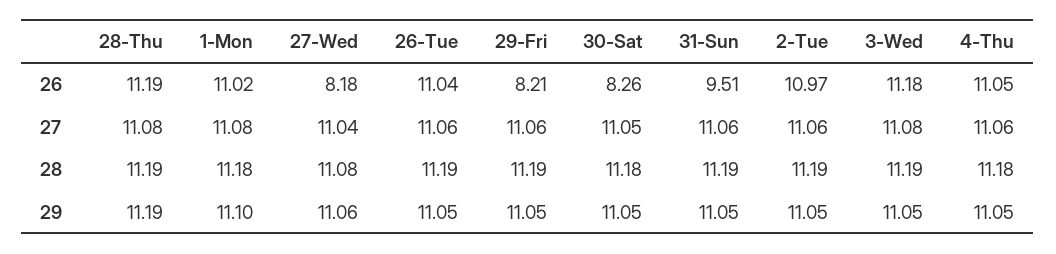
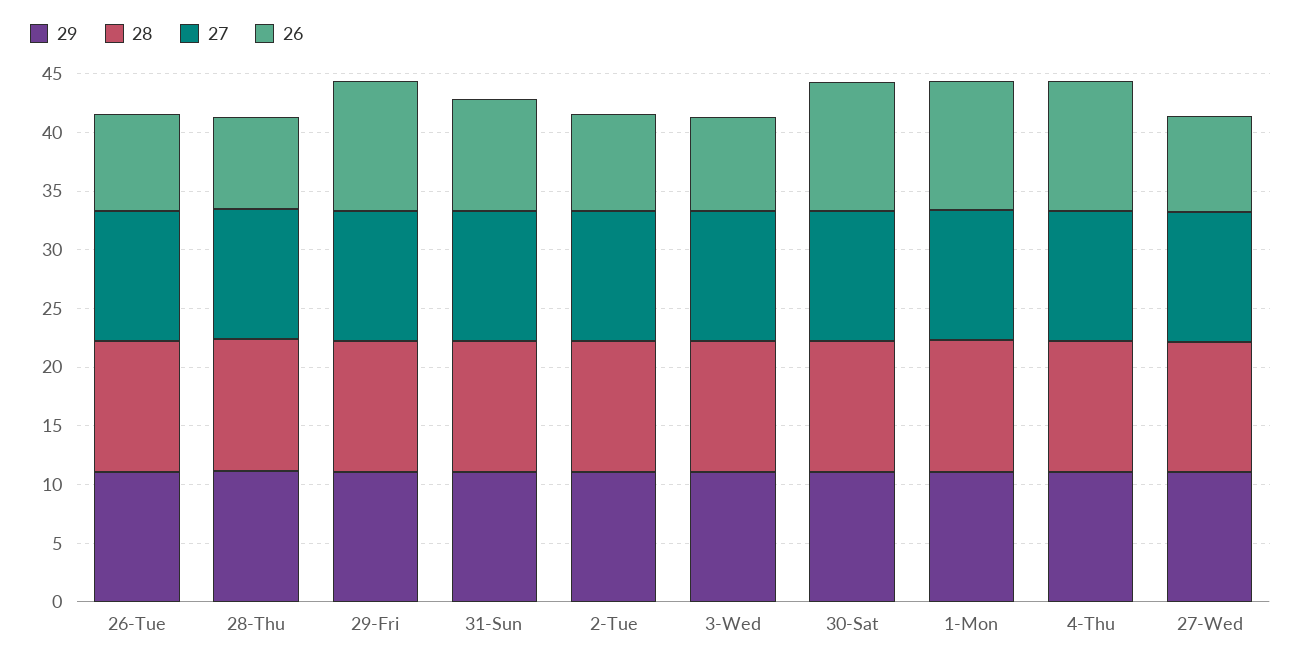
  {
    "26": {
-     "28-Thu": 11.19,
+     "28-Thu": 8,
      "1-Mon": 11.02,
      "27-Wed": 8.18,
-     "26-Tue": 11.04,
+     "26-Tue": 8,
-     "29-Fri": 8.21,
+     "29-Fri": 11,
-     "30-Sat": 8.26,
+     "30-Sat": 11,
      "31-Sun": 9.51,
-     "2-Tue": 10.97,
+     "2-Tue": 8,
-     "3-Wed": 11.18,
+     "3-Wed": 8,
      "4-Thu": 11.05
    },
    "27": {
      "28-Thu": 11.08,
      "1-Mon": 11.08,
      "27-Wed": 11.04,
      "26-Tue": 11.06,
      "29-Fri": 11.06,
      "30-Sat": 11.05,
      "31-Sun": 11.06,
      "2-Tue": 11.06,
      "3-Wed": 11.08,
      "4-Thu": 11.06
    },
    "28": {
      "28-Thu": 11.19,
      "1-Mon": 11.18,
      "27-Wed": 11.08,
      "26-Tue": 11.19,
      "29-Fri": 11.19,
      "30-Sat": 11.18,
      "31-Sun": 11.19,
      "2-Tue": 11.19,
      "3-Wed": 11.19,
      "4-Thu": 11.18
    },
    "29": {
      "28-Thu": 11.19,
      "1-Mon": 11.1,
      "27-Wed": 11.06,
      "26-Tue": 11.05,
      "29-Fri": 11.05,
      "30-Sat": 11.05,
      "31-Sun": 11.05,
      "2-Tue": 11.05,
      "3-Wed": 11.05,
      "4-Thu": 11.05
    }
  }

